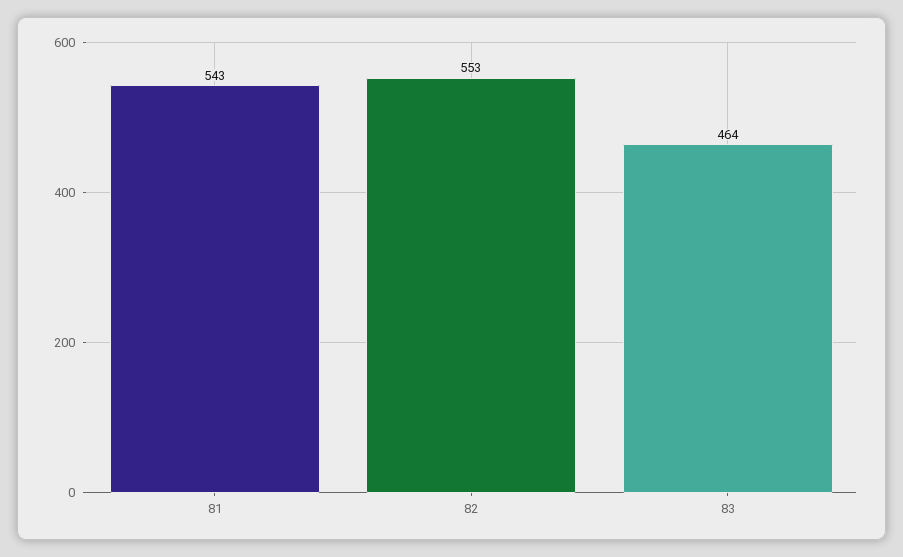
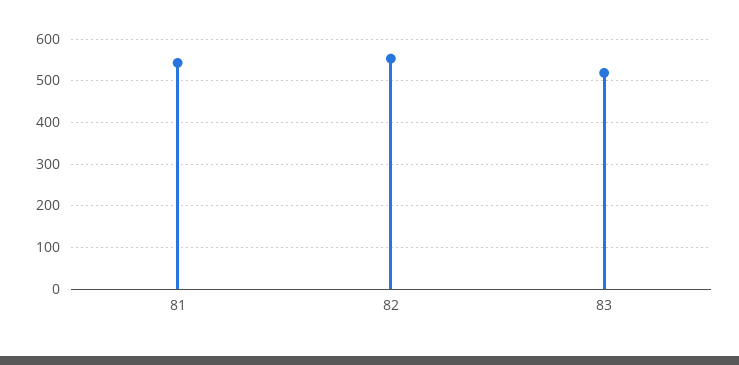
  {
    "81": 543,
    "82": 553,
-   "83": 464
+   "83": 520
  }

